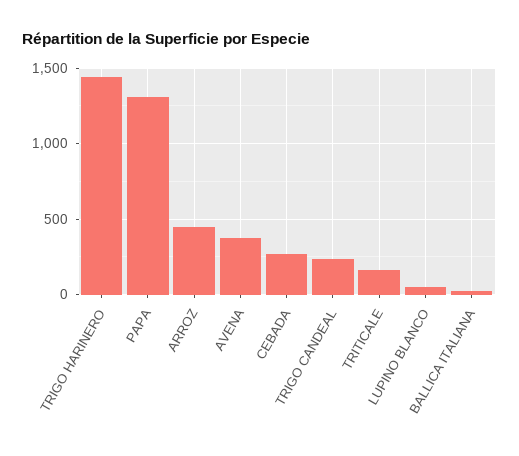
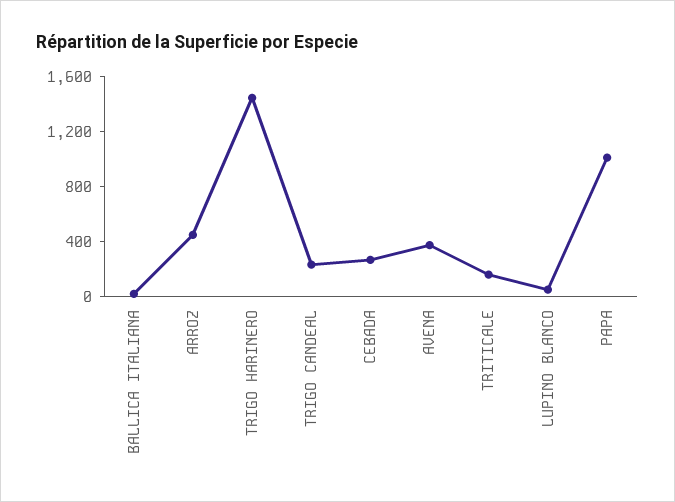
  {
    "TRIGO HARINERO": 1450,
-   "PAPA": 1300,
+   "PAPA": 1000,
    "ARROZ": 450,
    "AVENA": 400,
    "CEBADA": 250,
    "TRIGO CANDEAL": 250,
    "TRITICALE": 150,
    "LUPINO BLANCO": 50,
    "BALLICA ITALIANA": 0
  }

